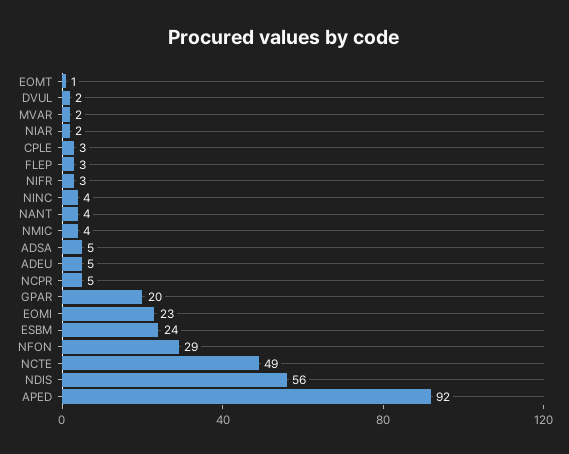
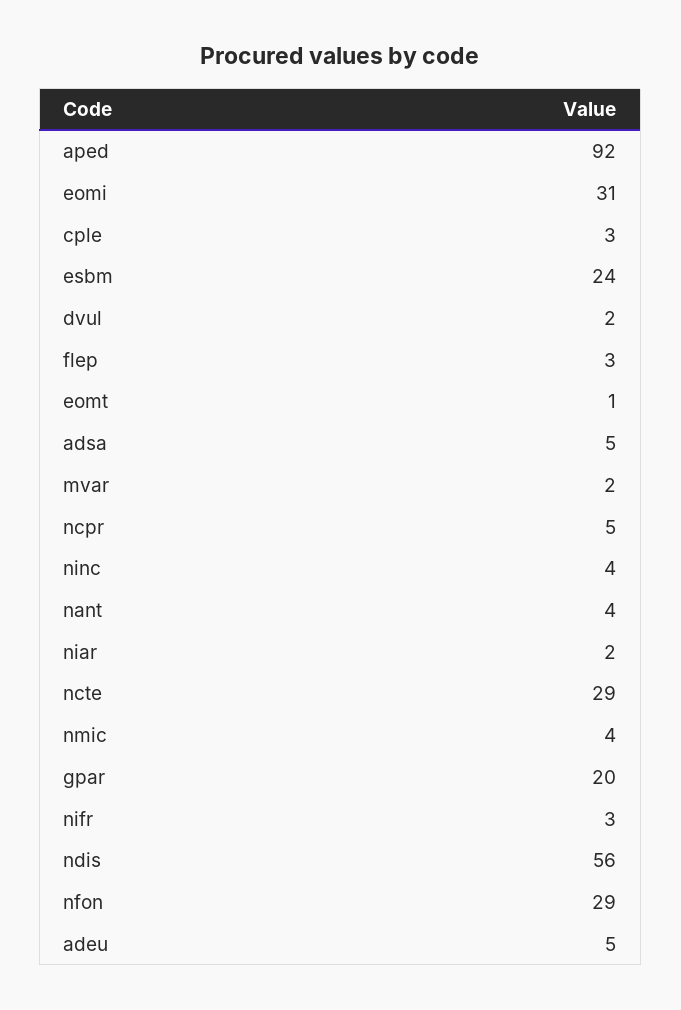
  {
    "EOMT": 1,
    "DVUL": 2,
    "MVAR": 2,
    "NIAR": 2,
    "CPLE": 3,
    "FLEP": 3,
    "NIFR": 3,
    "NINC": 4,
    "NANT": 4,
    "NMIC": 4,
    "ADSA": 5,
    "ADEU": 5,
    "NCPR": 5,
    "GPAR": 20,
-   "EOMI": 23,
+   "EOMI": 31,
    "ESBM": 24,
    "NFON": 29,
-   "NCTE": 49,
+   "NCTE": 29,
    "NDIS": 56,
    "APED": 92
  }

